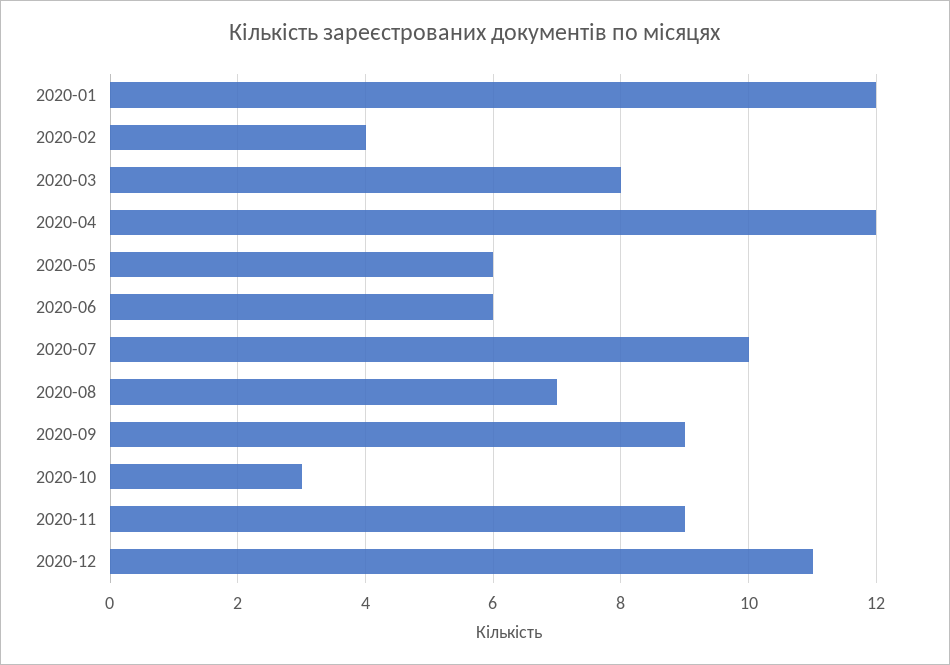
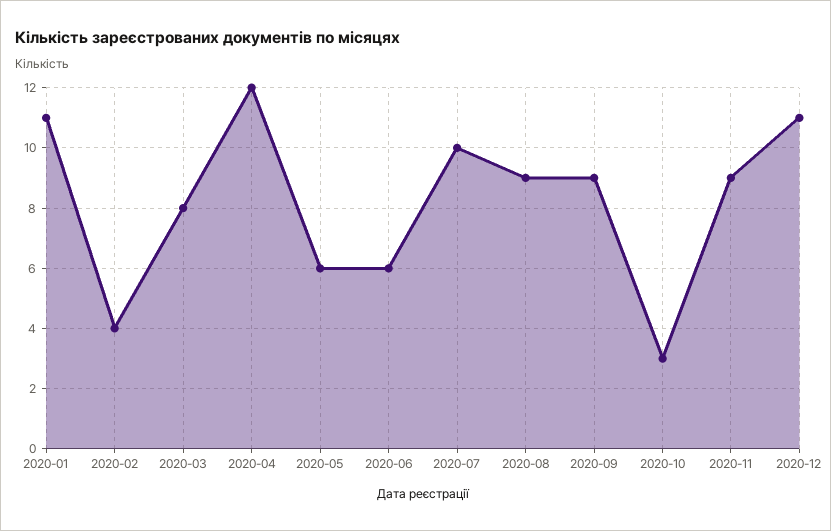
  {
-   "2020-01": 12,
+   "2020-01": 11,
    "2020-02": 4,
    "2020-03": 8,
    "2020-04": 12,
    "2020-05": 6,
    "2020-06": 6,
    "2020-07": 10,
-   "2020-08": 7,
+   "2020-08": 9,
    "2020-09": 9,
    "2020-10": 3,
    "2020-11": 9,
    "2020-12": 11
  }

